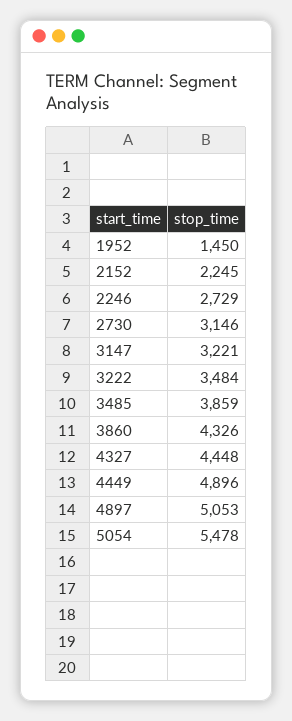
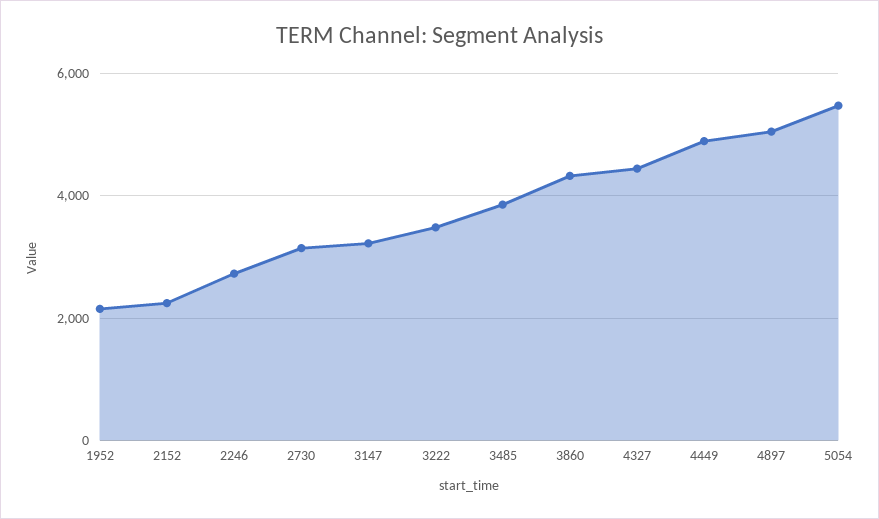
  {
-   "1952": 1450,
+   "1952": 2200,
    "2152": 2245,
    "2246": 2729,
    "2730": 3146,
    "3147": 3221,
    "3222": 3484,
    "3485": 3859,
    "3860": 4326,
    "4327": 4448,
    "4449": 4896,
    "4897": 5053,
    "5054": 5478
  }

